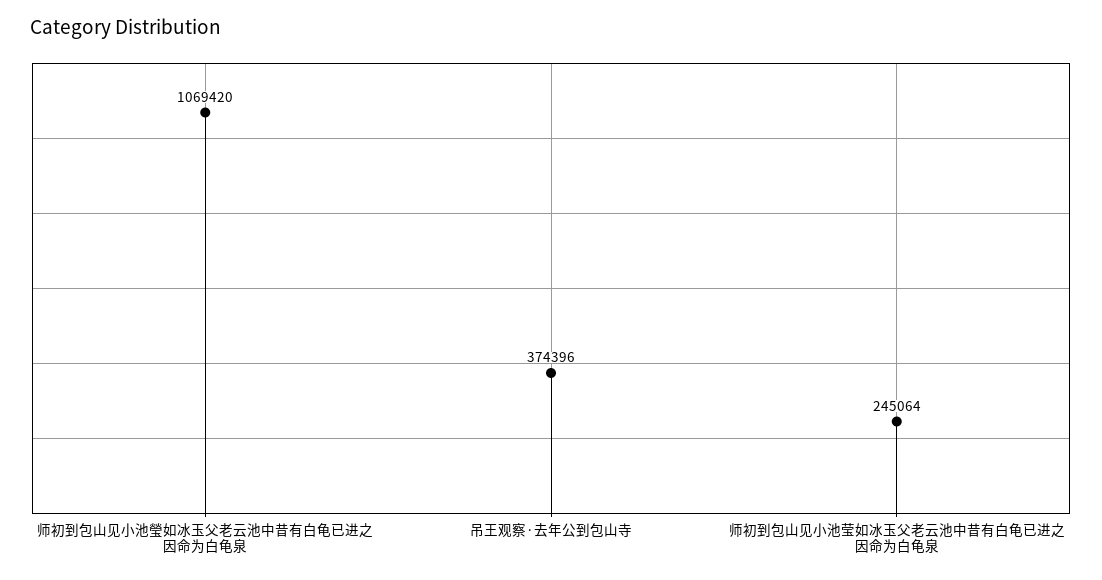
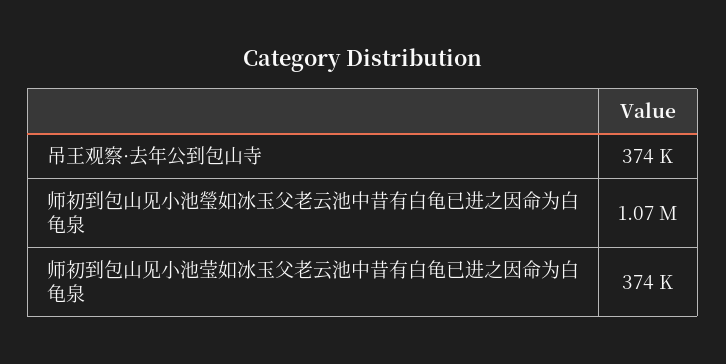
  {
    "师初到包山见小池瑩如冰玉父老云池中昔有白龟已进之因命为白龟泉": 1069420,
    "吊王观察·去年公到包山寺": 374396,
-   "师初到包山见小池莹如冰玉父老云池中昔有白龟已进之因命为白龟泉": 245064
+   "师初到包山见小池莹如冰玉父老云池中昔有白龟已进之因命为白龟泉": 374000
  }

